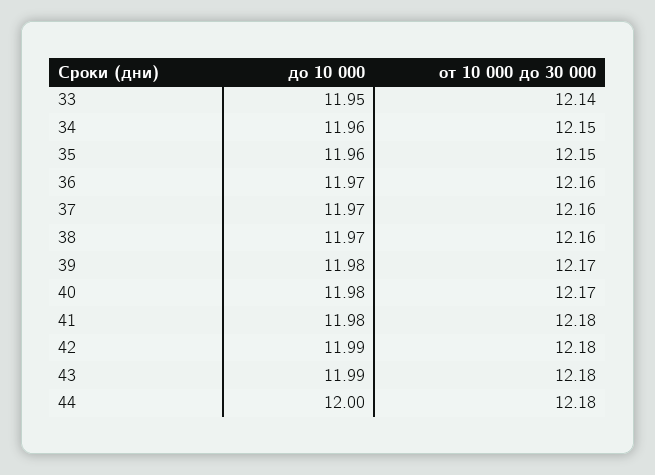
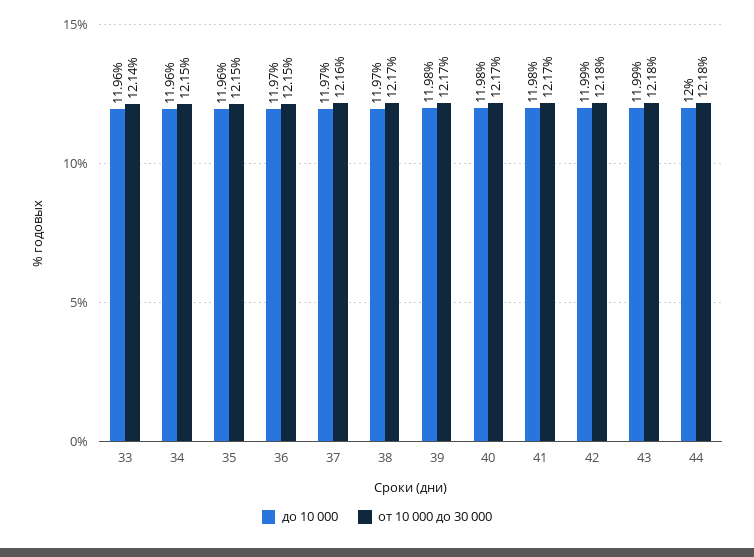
  {
    "до 10 000": {
-     "33": 11.95,
+     "33": 11.96,
      "34": 11.96,
      "35": 11.96,
      "36": 11.97,
      "37": 11.97,
      "38": 11.97,
      "39": 11.98,
      "40": 11.98,
      "41": 11.98,
      "42": 11.99,
      "43": 11.99,
      "44": 12
    },
    "от 10 000 до 30 000": {
      "33": 12.14,
      "34": 12.15,
      "35": 12.15,
-     "36": 12.16,
+     "36": 12.15,
      "37": 12.16,
-     "38": 12.16,
+     "38": 12.17,
      "39": 12.17,
      "40": 12.17,
-     "41": 12.18,
+     "41": 12.17,
      "42": 12.18,
      "43": 12.18,
      "44": 12.18
    }
  }

